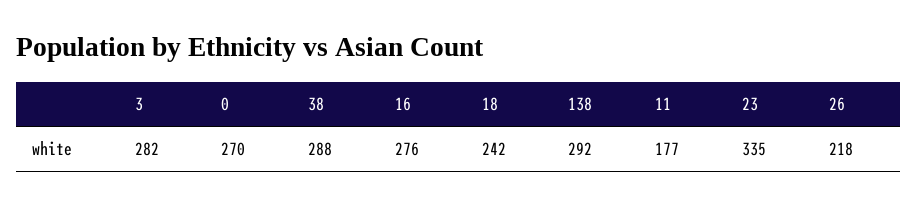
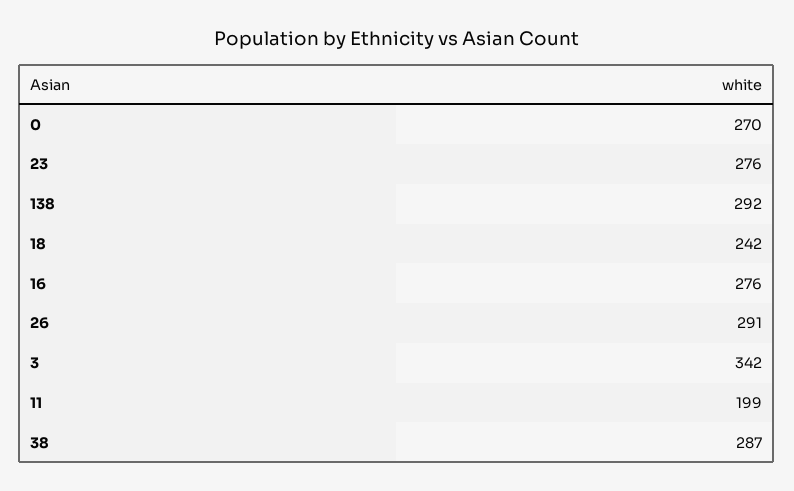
  {
-   "3": 282,
+   "3": 342,
    "0": 270,
-   "38": 288,
+   "38": 287,
    "16": 276,
    "18": 242,
    "138": 292,
-   "11": 177,
+   "11": 199,
-   "23": 335,
+   "23": 276,
-   "26": 218
+   "26": 291
  }

